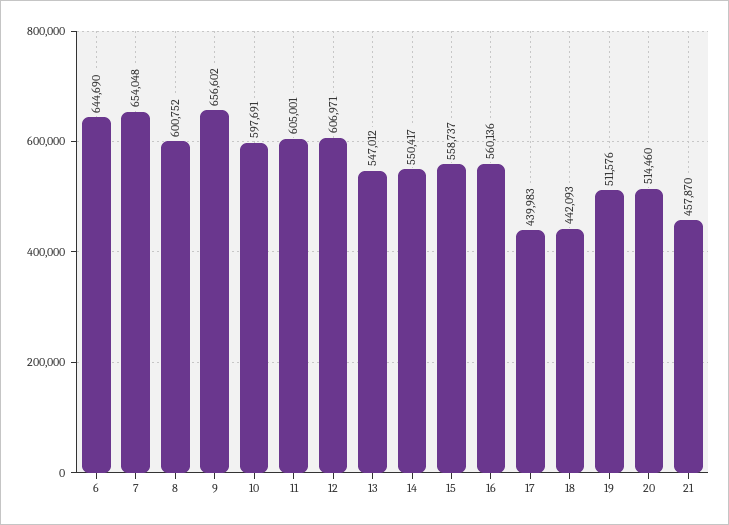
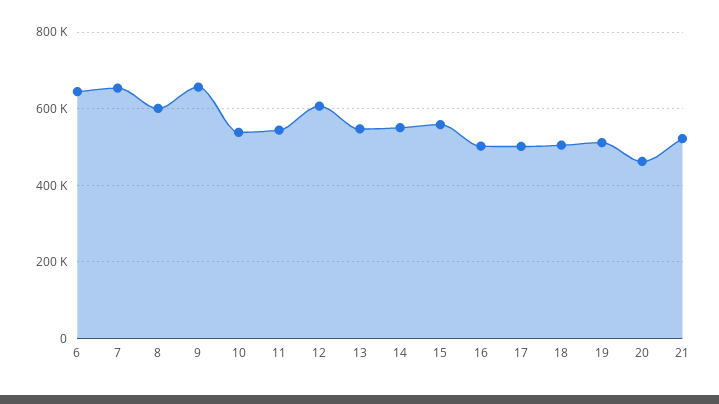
  {
    "6": 644690,
    "7": 654048,
    "8": 600752,
    "9": 656602,
-   "10": 597691,
+   "10": 540000,
-   "11": 605001,
+   "11": 540000,
    "12": 606971,
    "13": 547012,
    "14": 550417,
    "15": 558737,
-   "16": 560136,
+   "16": 500000,
-   "17": 439983,
+   "17": 500000,
-   "18": 442093,
+   "18": 500000,
    "19": 511576,
-   "20": 514460,
+   "20": 460000,
-   "21": 457870
+   "21": 520000
  }

